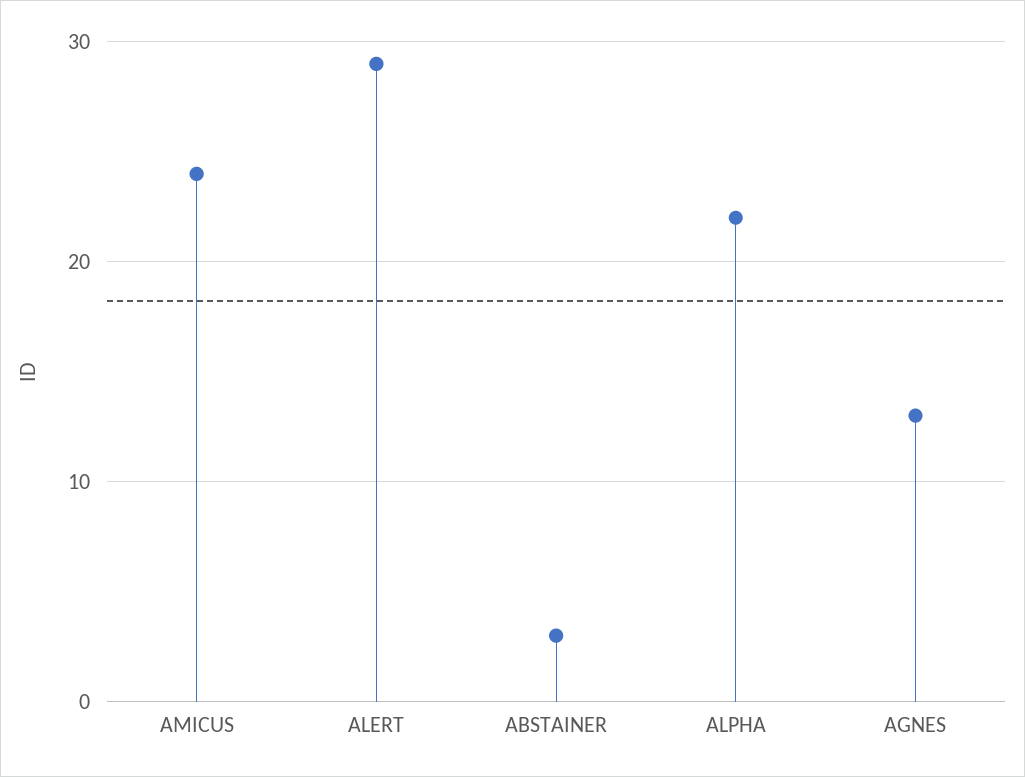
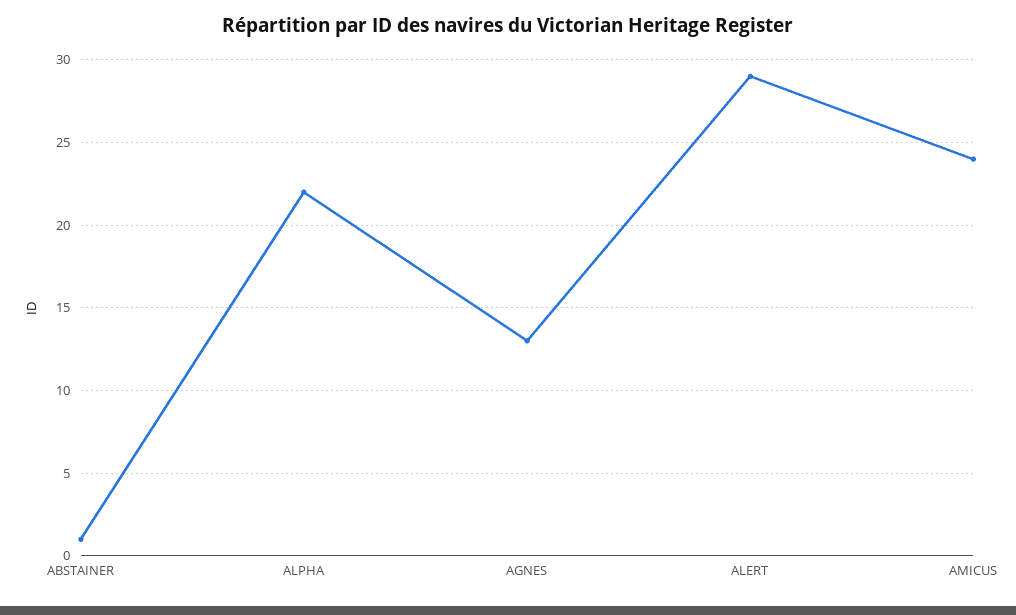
  {
    "AMICUS": 24,
    "ALERT": 29,
-   "ABSTAINER": 3,
+   "ABSTAINER": 1,
    "ALPHA": 22,
    "AGNES": 13
  }

